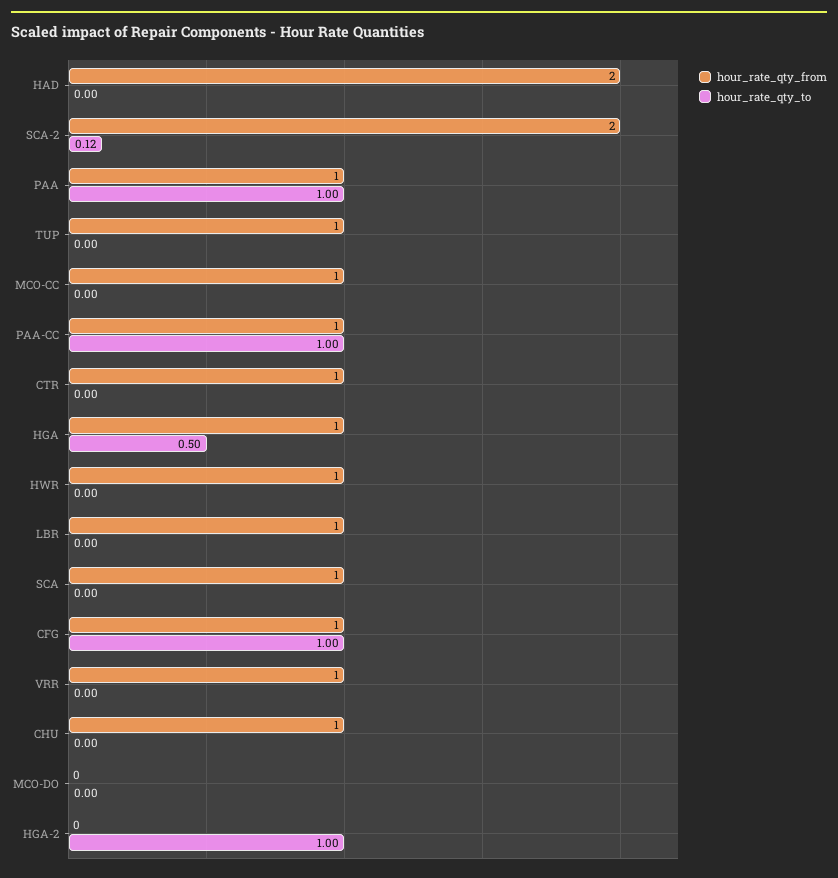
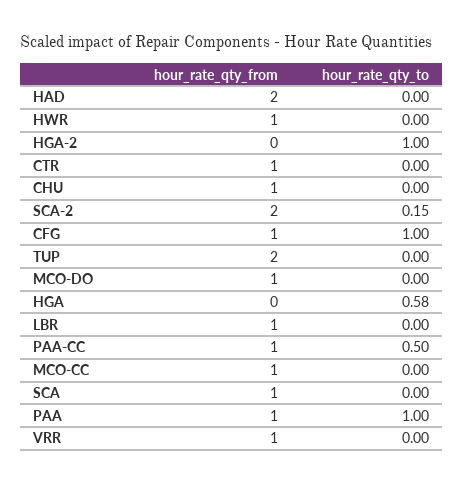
  {
    "hour_rate_qty_from": {
      "HAD": 2,
      "SCA-2": 2,
      "PAA": 1,
-     "TUP": 1,
+     "TUP": 2,
      "MCO-CC": 1,
      "PAA-CC": 1,
      "CTR": 1,
-     "HGA": 1,
+     "HGA": 0,
      "HWR": 1,
      "LBR": 1,
      "SCA": 1,
      "CFG": 1,
      "VRR": 1,
      "CHU": 1,
-     "MCO-DO": 0,
+     "MCO-DO": 1,
      "HGA-2": 0
    },
    "hour_rate_qty_to": {
      "HAD": 0,
-     "SCA-2": 0.12,
+     "SCA-2": 0.15,
      "PAA": 1,
      "TUP": 0,
      "MCO-CC": 0,
-     "PAA-CC": 1,
+     "PAA-CC": 0.5,
      "CTR": 0,
-     "HGA": 0.5,
+     "HGA": 0.58,
      "HWR": 0,
      "LBR": 0,
      "SCA": 0,
      "CFG": 1,
      "VRR": 0,
      "CHU": 0,
      "MCO-DO": 0,
      "HGA-2": 1
    }
  }

